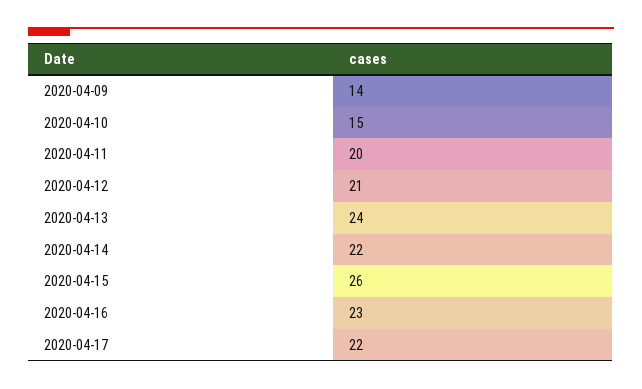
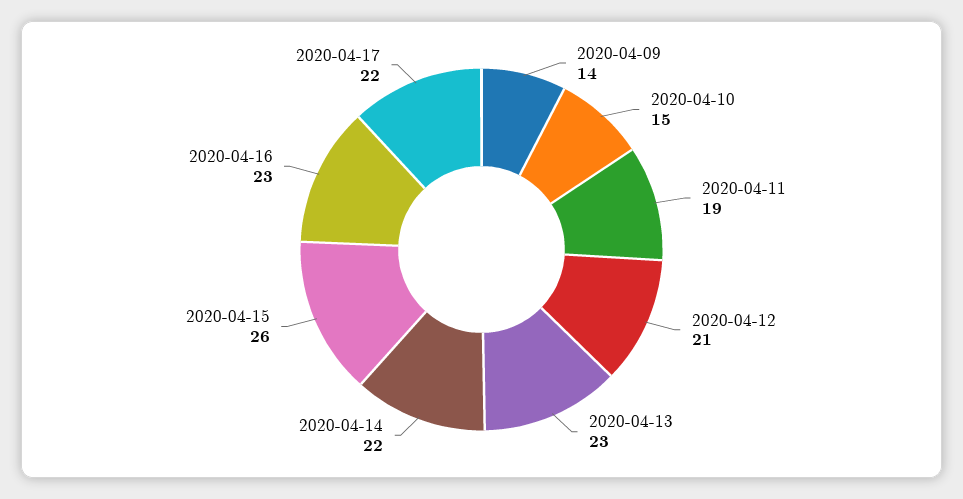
  {
    "2020-04-09": 14,
    "2020-04-10": 15,
-   "2020-04-11": 20,
+   "2020-04-11": 19,
    "2020-04-12": 21,
-   "2020-04-13": 24,
+   "2020-04-13": 23,
    "2020-04-14": 22,
    "2020-04-15": 26,
    "2020-04-16": 23,
    "2020-04-17": 22
  }

